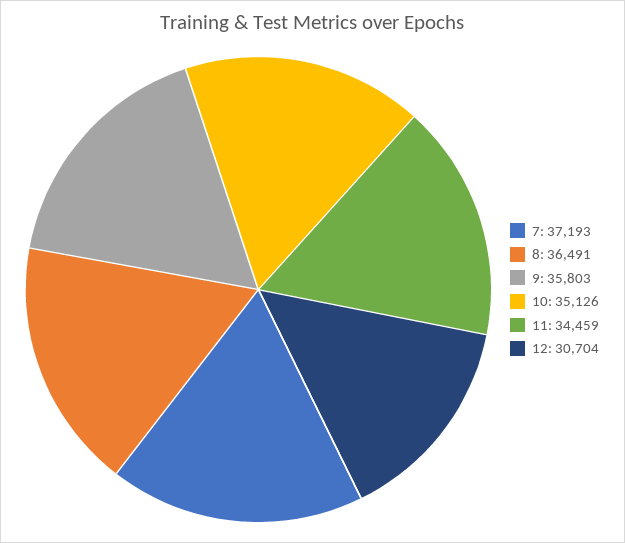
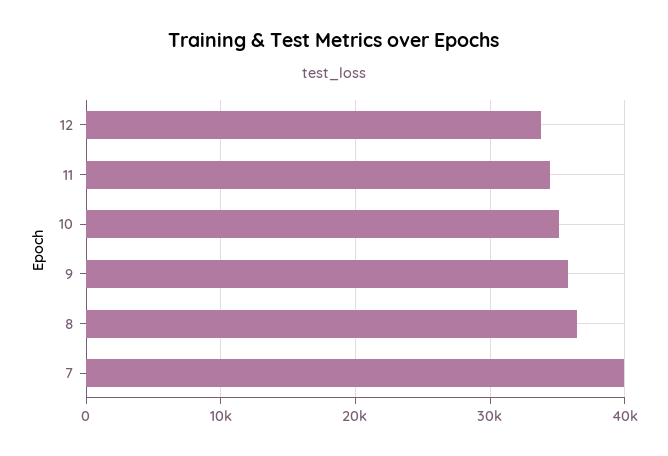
  {
-   "7": 37193,
+   "7": 40000,
    "8": 36491,
    "9": 35803,
    "10": 35126,
    "11": 34459,
-   "12": 30704
+   "12": 34000
  }

